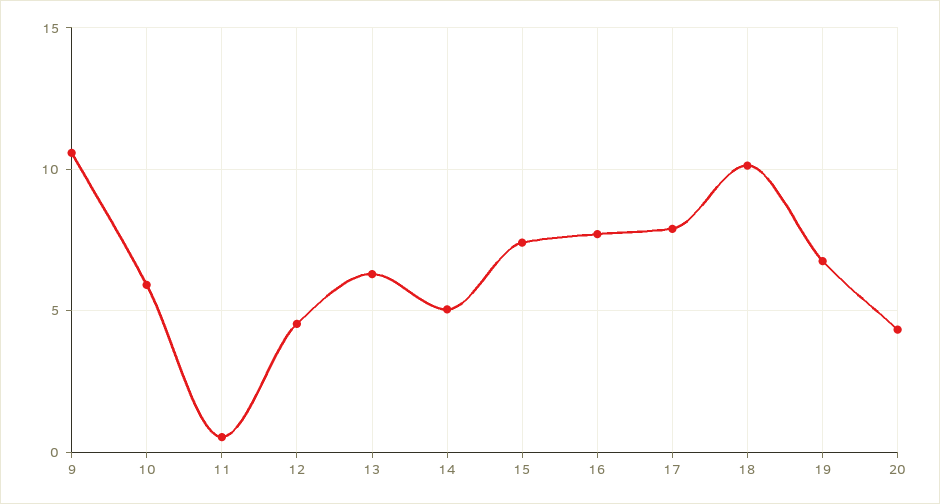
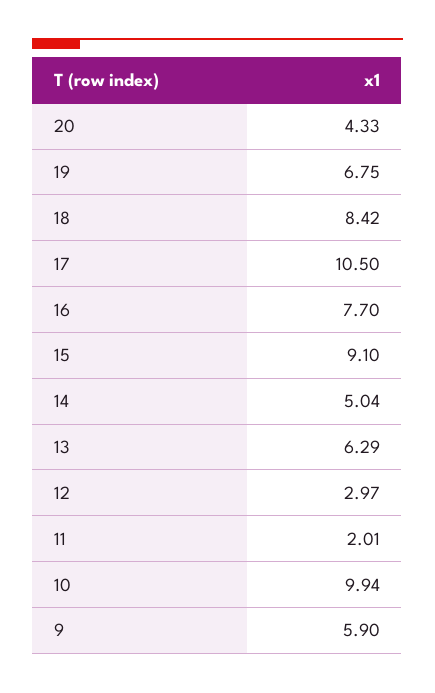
  {
-   "9": 10.5,
+   "9": 5.9,
-   "10": 6,
+   "10": 9.94,
-   "11": 0.5,
+   "11": 2.01,
-   "12": 4.5,
+   "12": 2.97,
    "13": 6.29,
    "14": 5.04,
-   "15": 7.5,
+   "15": 9.1,
    "16": 7.7,
-   "17": 8,
+   "17": 10.5,
-   "18": 10,
+   "18": 8.42,
    "19": 6.75,
    "20": 4.33
  }

